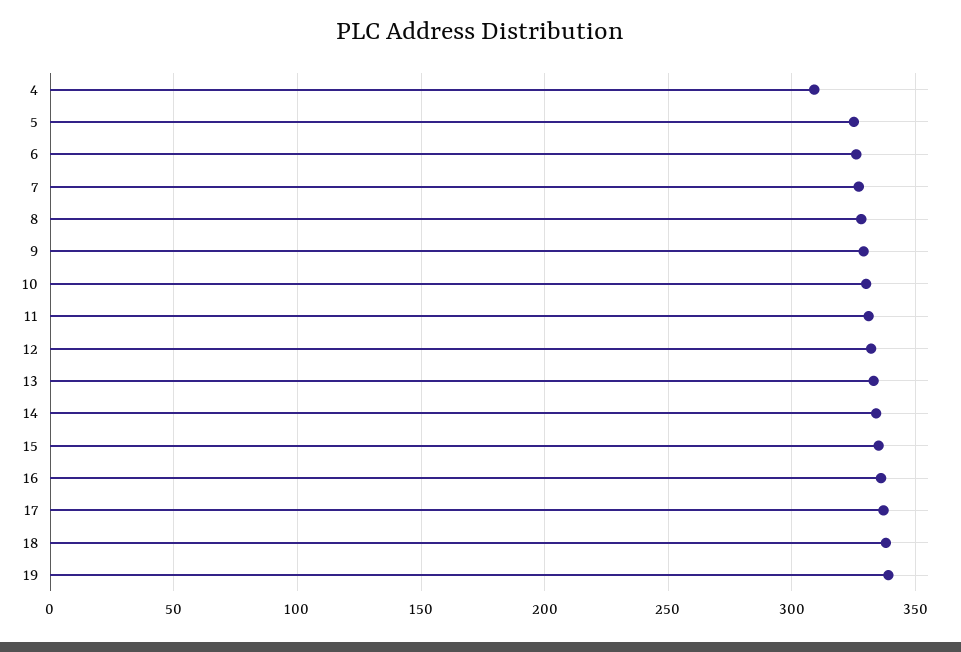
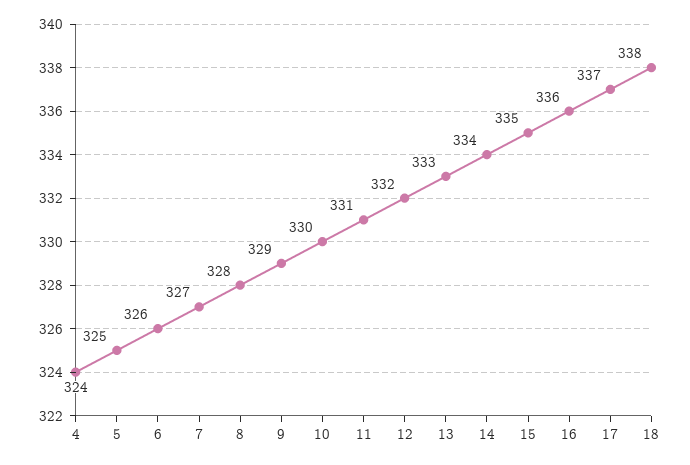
  {
-   "4": 310,
+   "4": 324,
    "5": 325,
    "6": 326,
    "7": 327,
    "8": 328,
    "9": 329,
    "10": 330,
    "11": 331,
    "12": 332,
    "13": 333,
    "14": 334,
    "15": 335,
    "16": 336,
    "17": 337,
-   "18": 338,
+   "18": 338
-   "19": 340
  }

